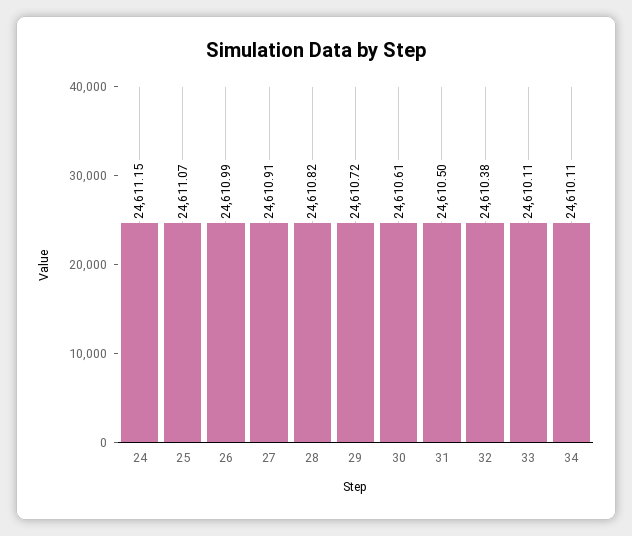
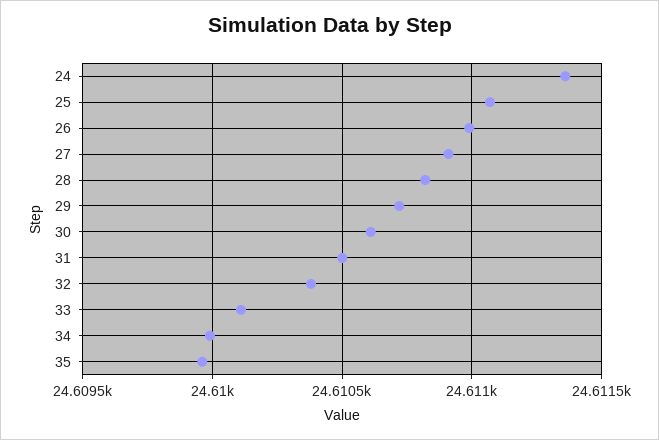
  {
-   "24": 24611.15,
+   "24": 24611.35,
    "25": 24611.07,
    "26": 24610.99,
    "27": 24610.91,
    "28": 24610.82,
    "29": 24610.72,
    "30": 24610.61,
    "31": 24610.5,
    "32": 24610.38,
    "33": 24610.11,
-   "34": 24610.11
+   "34": 24610,
+   "35": 24609.95
  }

